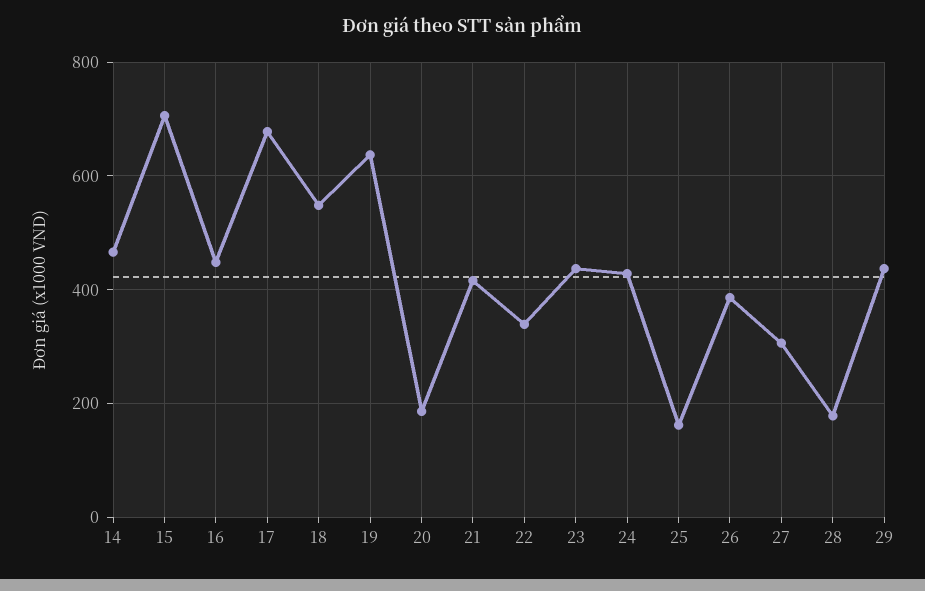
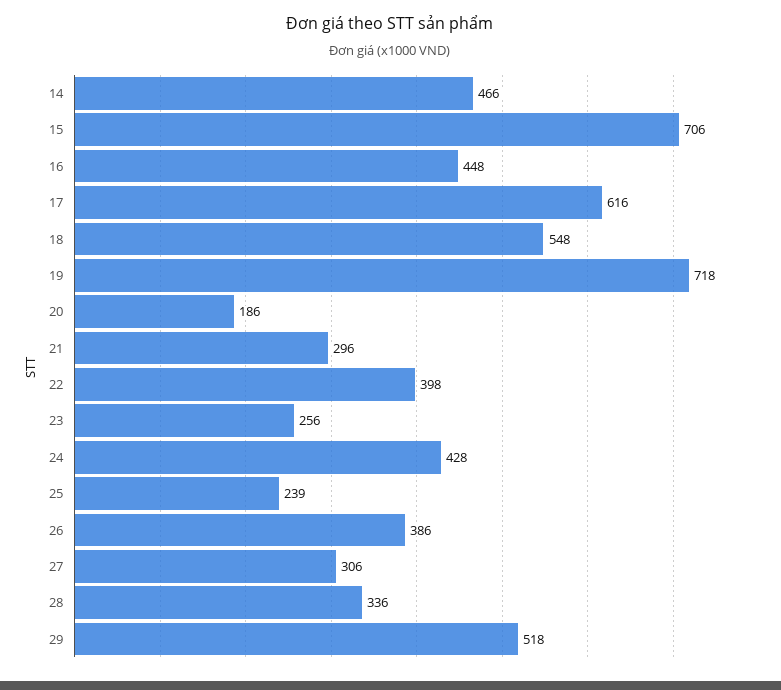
  {
    "14": 466,
    "15": 706,
    "16": 448,
-   "17": 680,
+   "17": 616,
    "18": 548,
-   "19": 640,
+   "19": 718,
    "20": 186,
-   "21": 420,
+   "21": 296,
-   "22": 340,
+   "22": 398,
-   "23": 440,
+   "23": 256,
    "24": 428,
-   "25": 160,
+   "25": 239,
    "26": 386,
    "27": 306,
-   "28": 180,
+   "28": 336,
-   "29": 440
+   "29": 518
  }

